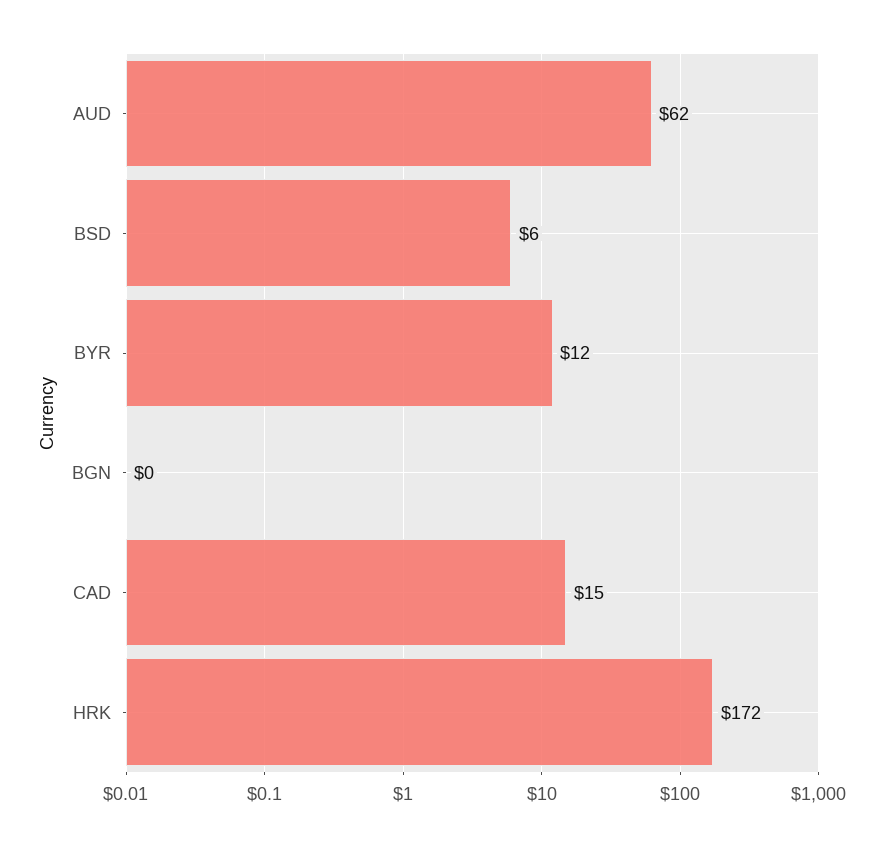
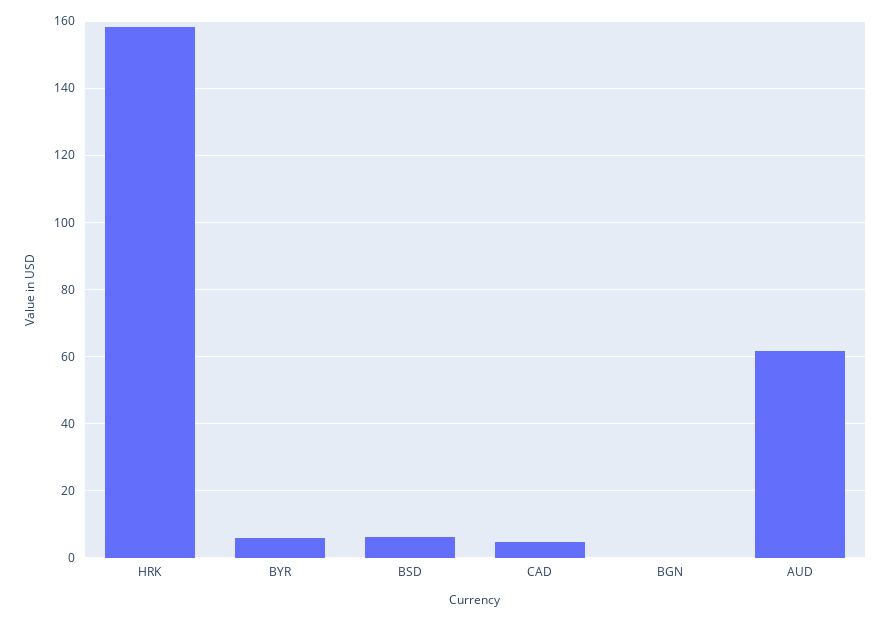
  {
    "AUD": 62,
    "BSD": 6,
-   "BYR": 12,
+   "BYR": 6,
    "BGN": 0,
-   "CAD": 15,
+   "CAD": 4,
-   "HRK": 172
+   "HRK": 158
  }

